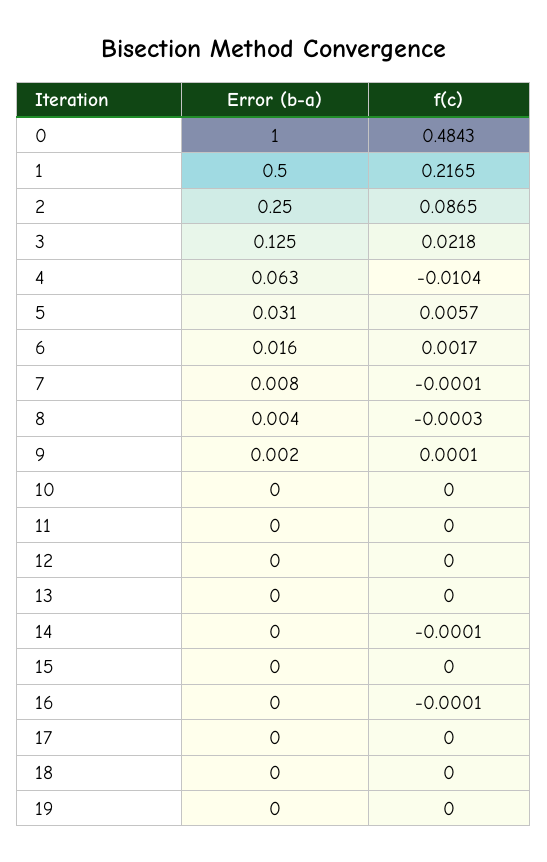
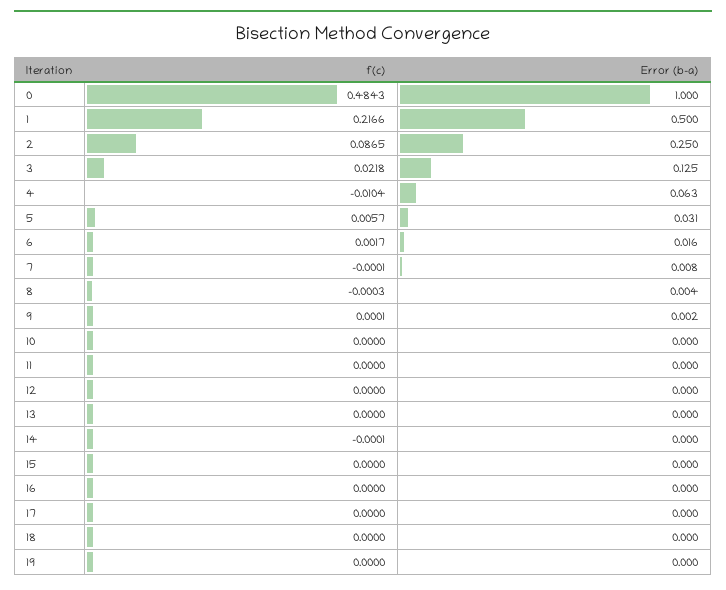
  {
    "Error (b-a)": {
      "0": 1,
      "1": 0.5,
      "2": 0.25,
      "3": 0.125,
      "4": 0.063,
      "5": 0.031,
      "6": 0.016,
      "7": 0.008,
      "8": 0.004,
      "9": 0.002,
      "10": 0,
      "11": 0,
      "12": 0,
      "13": 0,
      "14": 0,
      "15": 0,
      "16": 0,
      "17": 0,
      "18": 0,
      "19": 0
    },
    "f(c)": {
      "0": 0.4843,
-     "1": 0.2165,
+     "1": 0.2166,
      "2": 0.0865,
      "3": 0.0218,
      "4": -0.0104,
      "5": 0.0057,
      "6": 0.0017,
      "7": -0.0001,
      "8": -0.0003,
      "9": 0.0001,
      "10": 0,
      "11": 0,
      "12": 0,
      "13": 0,
      "14": -0.0001,
      "15": 0,
-     "16": -0.0001,
+     "16": 0,
      "17": 0,
      "18": 0,
      "19": 0
    }
  }

